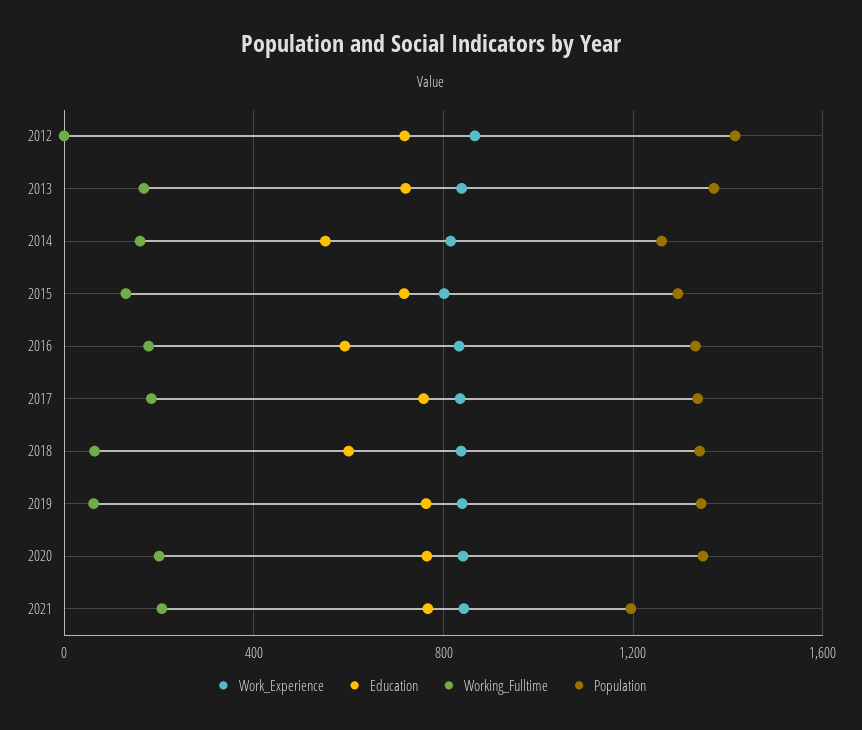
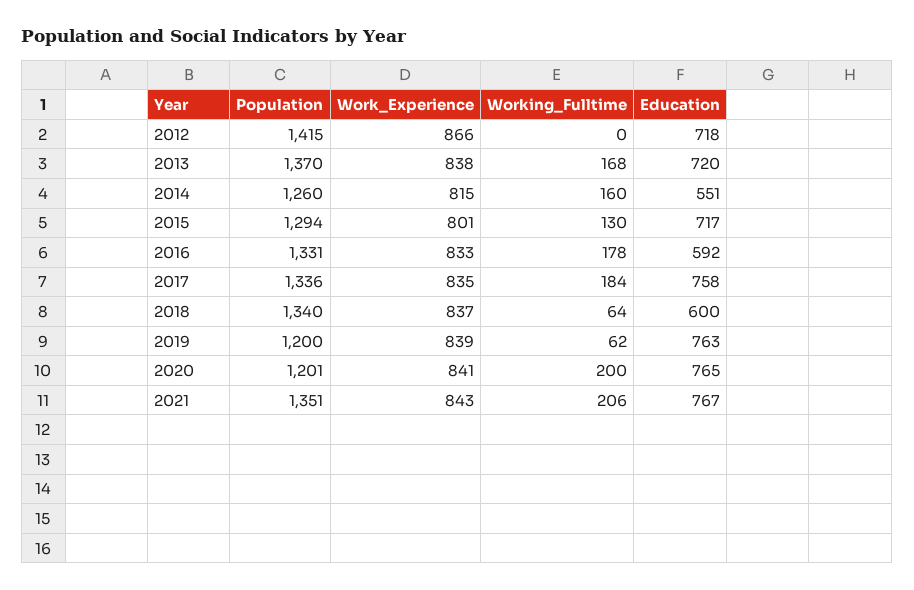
  {
    "Work_Experience": {
      "2012": 866,
      "2013": 838,
      "2014": 815,
      "2015": 801,
      "2016": 833,
      "2017": 835,
      "2018": 837,
      "2019": 839,
      "2020": 841,
      "2021": 843
    },
    "Education": {
      "2012": 718,
      "2013": 720,
      "2014": 551,
      "2015": 717,
      "2016": 592,
      "2017": 758,
      "2018": 600,
      "2019": 763,
      "2020": 765,
      "2021": 767
    },
    "Working_Fulltime": {
      "2012": 0,
      "2013": 168,
      "2014": 160,
      "2015": 130,
      "2016": 178,
      "2017": 184,
      "2018": 64,
      "2019": 62,
      "2020": 200,
      "2021": 206
    },
    "Population": {
      "2012": 1415,
      "2013": 1370,
      "2014": 1260,
      "2015": 1294,
      "2016": 1331,
      "2017": 1336,
      "2018": 1340,
-     "2019": 1350,
+     "2019": 1200,
-     "2020": 1350,
+     "2020": 1201,
-     "2021": 1200
+     "2021": 1351
    }
  }

